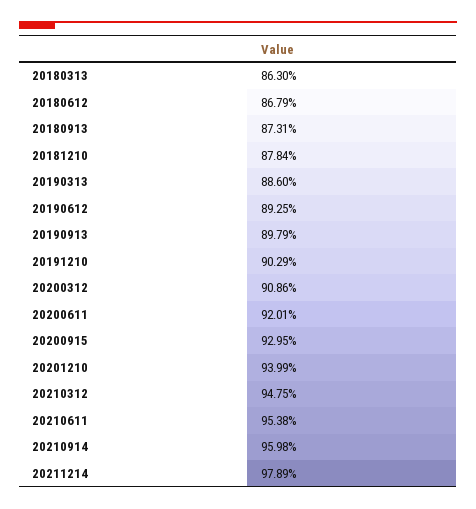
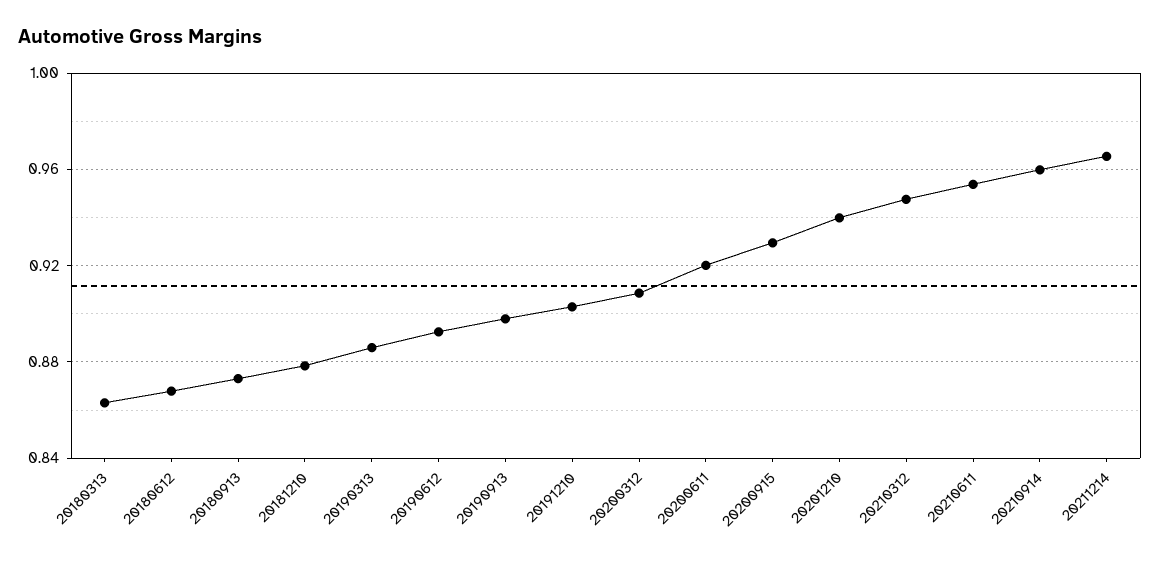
  {
    "20180313": 0.863,
    "20180612": 0.8679,
    "20180913": 0.8731,
    "20181210": 0.8784,
    "20190313": 0.886,
    "20190612": 0.8925,
    "20190913": 0.8979,
    "20191210": 0.9029,
    "20200312": 0.9086,
    "20200611": 0.9201,
    "20200915": 0.9295,
    "20201210": 0.9399,
    "20210312": 0.9475,
    "20210611": 0.9538,
    "20210914": 0.9598,
-   "20211214": 0.9789
+   "20211214": 0.965
  }

